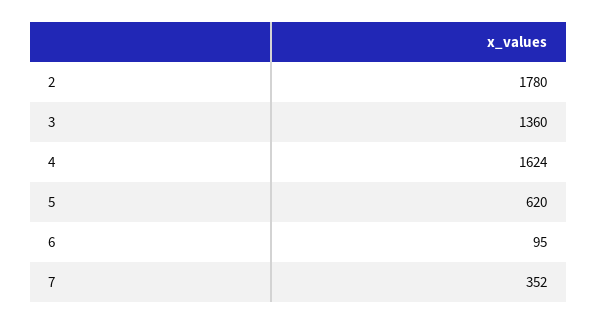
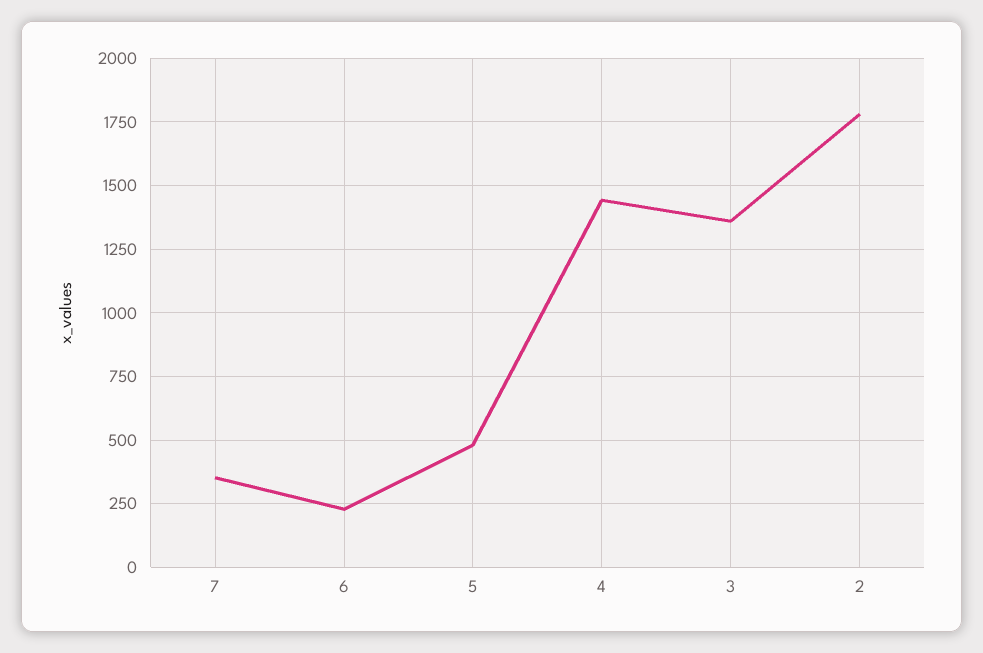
  {
    "2": 1780,
    "3": 1360,
-   "4": 1624,
+   "4": 1450,
-   "5": 620,
+   "5": 475,
-   "6": 95,
+   "6": 225,
    "7": 352
  }

